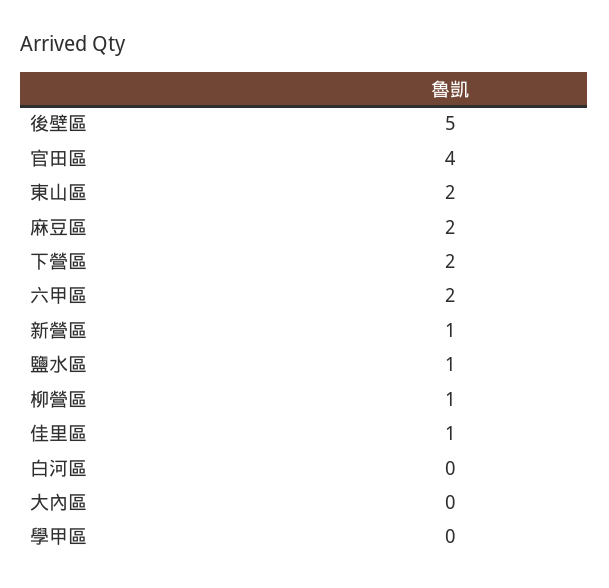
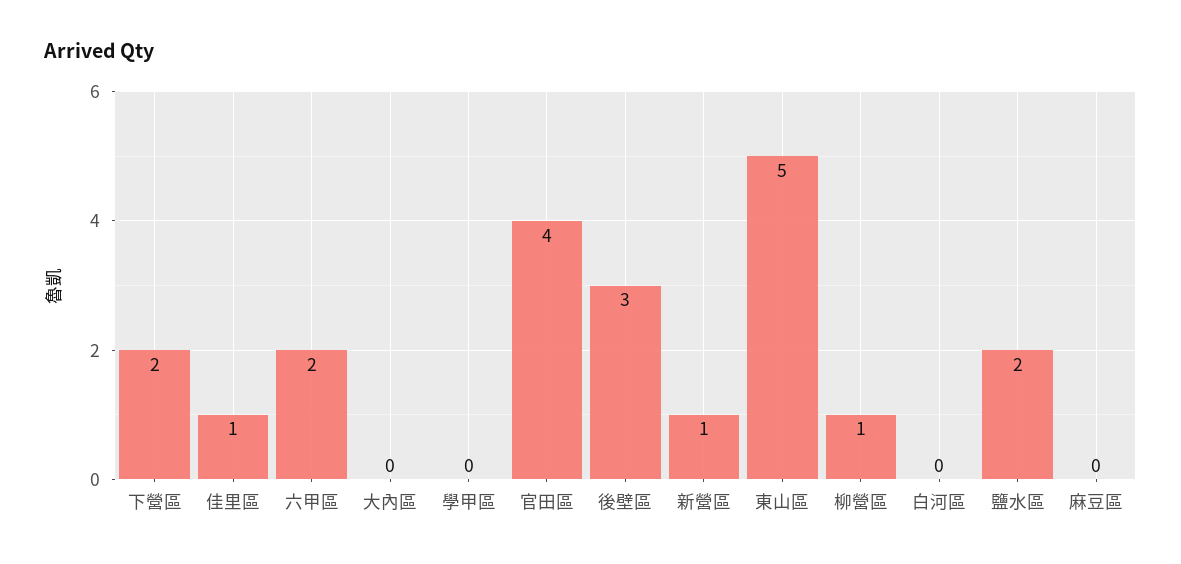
  {
-   "後壁區": 5,
+   "後壁區": 3,
    "官田區": 4,
-   "東山區": 2,
+   "東山區": 5,
-   "麻豆區": 2,
+   "麻豆區": 0,
    "下營區": 2,
    "六甲區": 2,
    "新營區": 1,
-   "鹽水區": 1,
+   "鹽水區": 2,
    "柳營區": 1,
    "佳里區": 1,
    "白河區": 0,
    "大內區": 0,
    "學甲區": 0
  }

